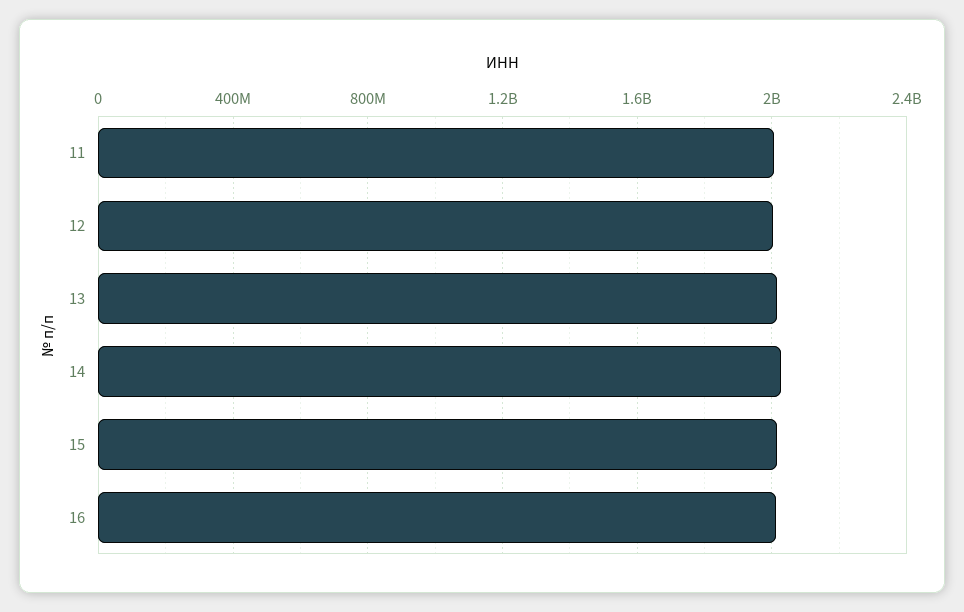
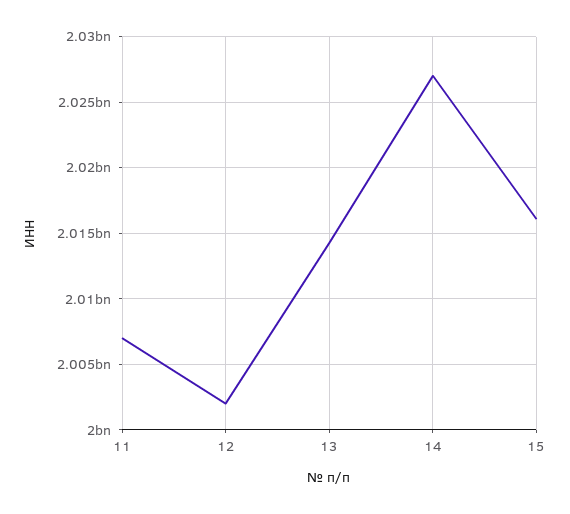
  {
    "11": 2007000000,
    "12": 2002000000,
    "13": 2014500000,
    "14": 2027000000,
-   "15": 2016000000,
+   "15": 2016000000
-   "16": 2000000000
  }

